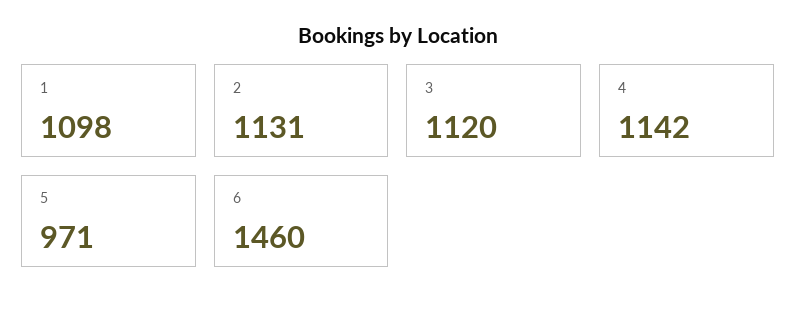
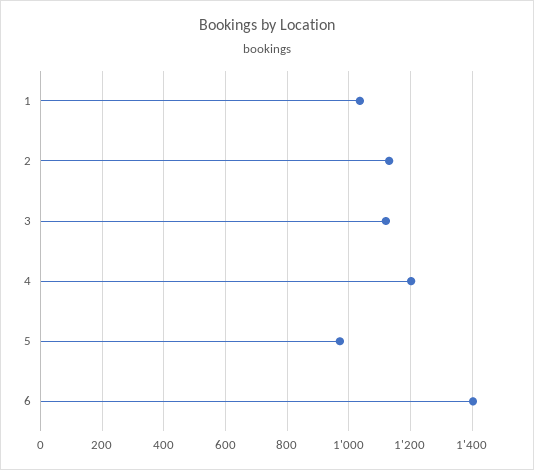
  {
-   "1": 1098,
+   "1": 1040,
    "2": 1131,
    "3": 1120,
-   "4": 1142,
+   "4": 1200,
    "5": 971,
-   "6": 1460
+   "6": 1400
  }

